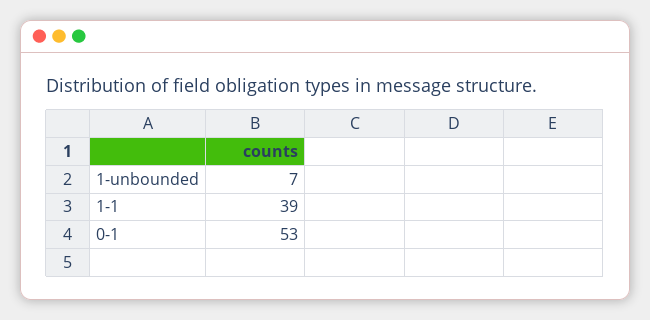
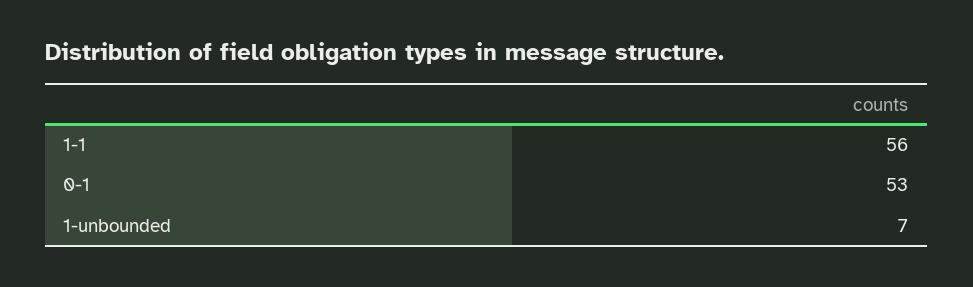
  {
    "1-unbounded": 7,
-   "1-1": 39,
+   "1-1": 56,
    "0-1": 53
  }

